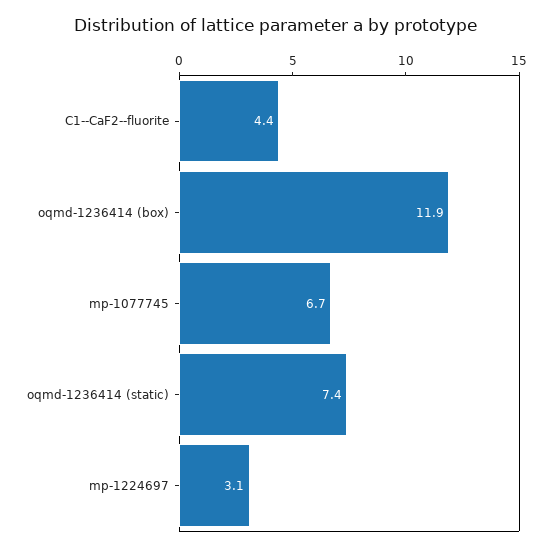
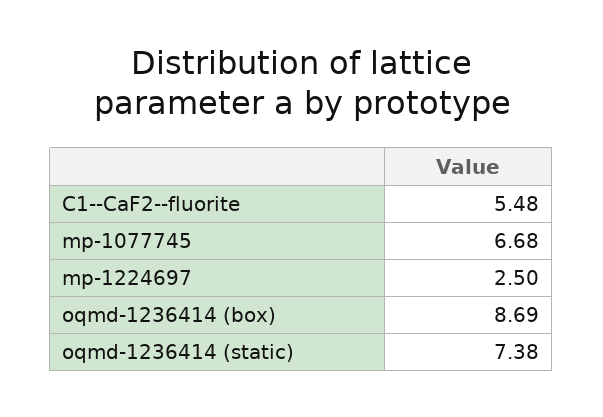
  {
-   "C1--CaF2--fluorite": 4.4,
+   "C1--CaF2--fluorite": 5.48,
-   "oqmd-1236414 (box)": 11.9,
+   "oqmd-1236414 (box)": 8.69,
    "mp-1077745": 6.68,
    "oqmd-1236414 (static)": 7.38,
-   "mp-1224697": 3.1
+   "mp-1224697": 2.5
  }

